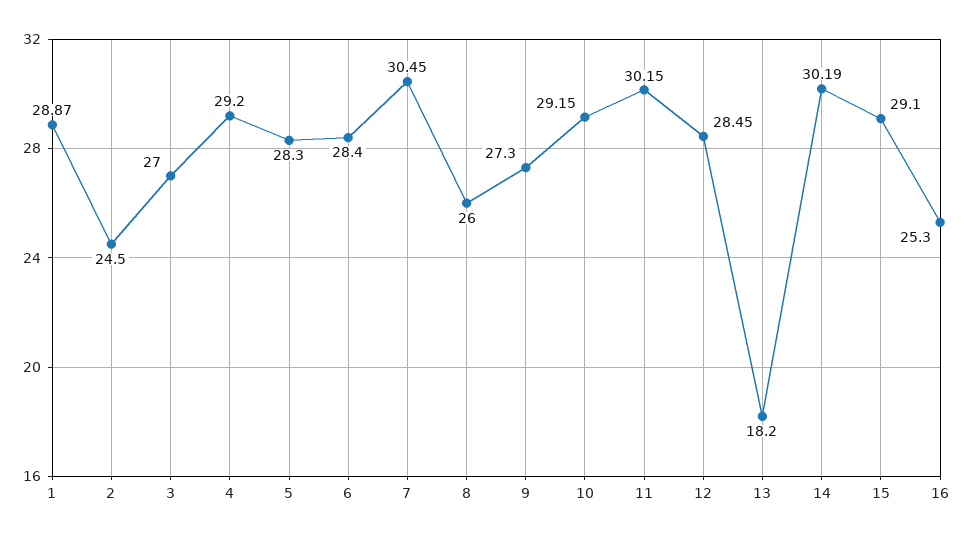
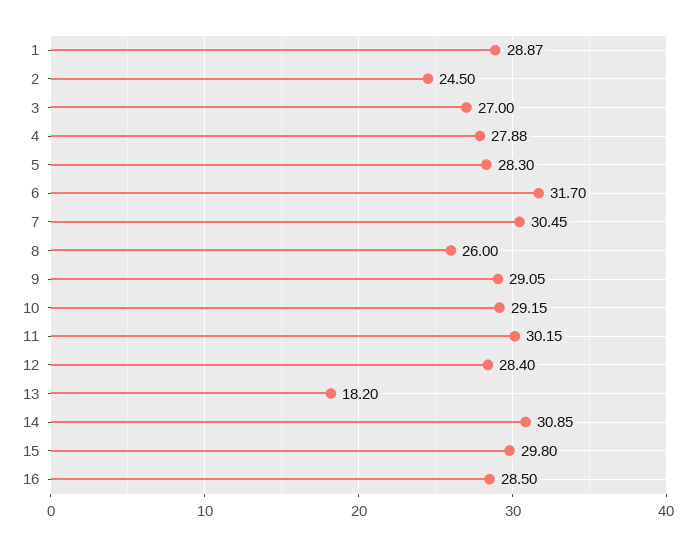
  {
    "1": 28.87,
    "2": 24.5,
    "3": 27,
-   "4": 29.2,
+   "4": 27.88,
    "5": 28.3,
-   "6": 28.4,
+   "6": 31.7,
    "7": 30.45,
    "8": 26,
-   "9": 27.3,
+   "9": 29.05,
    "10": 29.15,
    "11": 30.15,
-   "12": 28.45,
+   "12": 28.4,
    "13": 18.2,
-   "14": 30.19,
+   "14": 30.85,
-   "15": 29.1,
+   "15": 29.8,
-   "16": 25.3
+   "16": 28.5
  }

